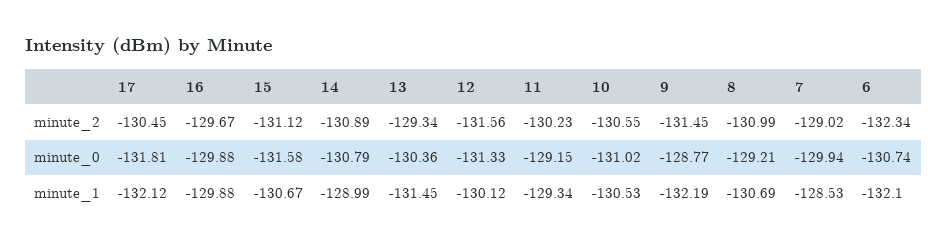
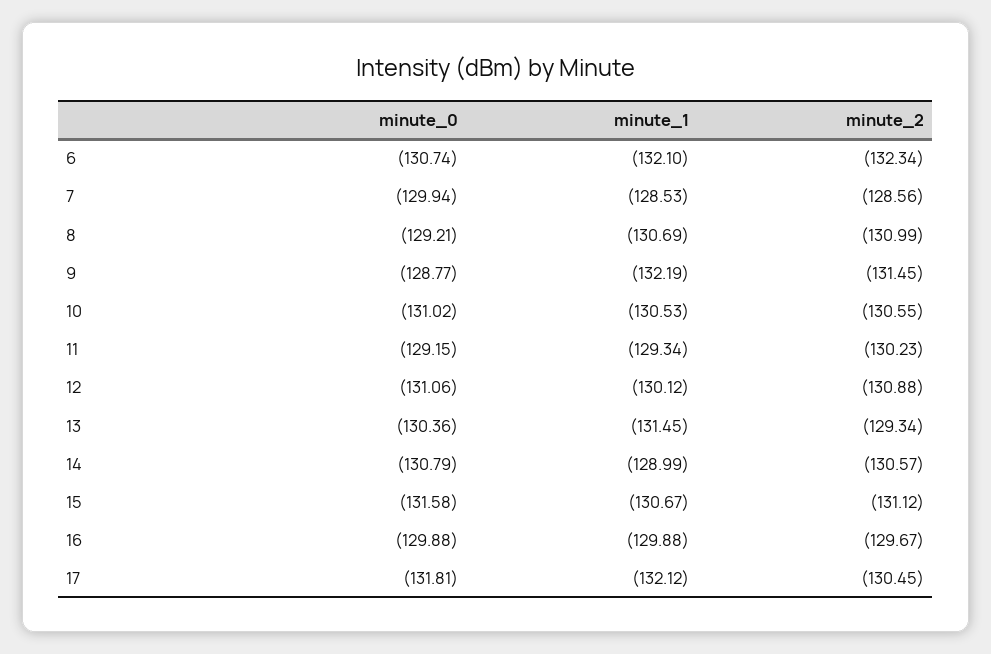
  {
    "17": {
      "minute_2": -130.45,
      "minute_0": -131.81,
      "minute_1": -132.12
    },
    "16": {
      "minute_2": -129.67,
      "minute_0": -129.88,
      "minute_1": -129.88
    },
    "15": {
      "minute_2": -131.12,
      "minute_0": -131.58,
      "minute_1": -130.67
    },
    "14": {
-     "minute_2": -130.89,
+     "minute_2": -130.57,
      "minute_0": -130.79,
      "minute_1": -128.99
    },
    "13": {
      "minute_2": -129.34,
      "minute_0": -130.36,
      "minute_1": -131.45
    },
    "12": {
-     "minute_2": -131.56,
+     "minute_2": -130.88,
-     "minute_0": -131.33,
+     "minute_0": -131.06,
      "minute_1": -130.12
    },
    "11": {
      "minute_2": -130.23,
      "minute_0": -129.15,
      "minute_1": -129.34
    },
    "10": {
      "minute_2": -130.55,
      "minute_0": -131.02,
      "minute_1": -130.53
    },
    "9": {
      "minute_2": -131.45,
      "minute_0": -128.77,
      "minute_1": -132.19
    },
    "8": {
      "minute_2": -130.99,
      "minute_0": -129.21,
      "minute_1": -130.69
    },
    "7": {
-     "minute_2": -129.02,
+     "minute_2": -128.56,
      "minute_0": -129.94,
      "minute_1": -128.53
    },
    "6": {
      "minute_2": -132.34,
      "minute_0": -130.74,
      "minute_1": -132.1
    }
  }

